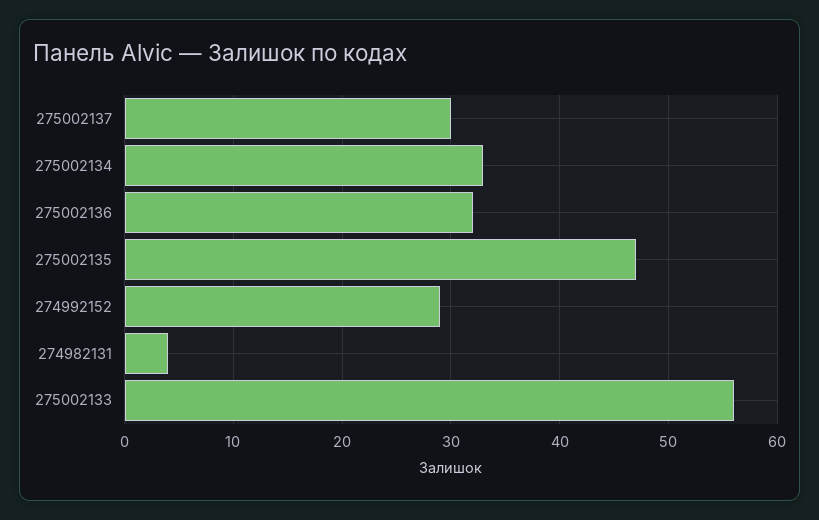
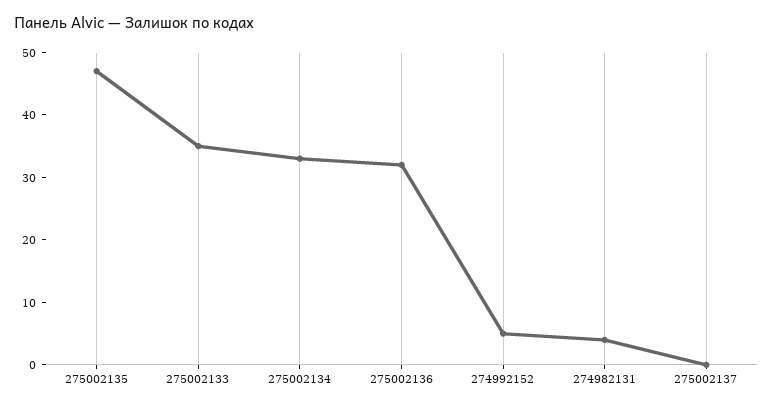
  {
-   "275002137": 30,
+   "275002137": 0,
    "275002134": 33,
    "275002136": 32,
    "275002135": 47,
-   "274992152": 29,
+   "274992152": 5,
    "274982131": 4,
-   "275002133": 56
+   "275002133": 35
  }

